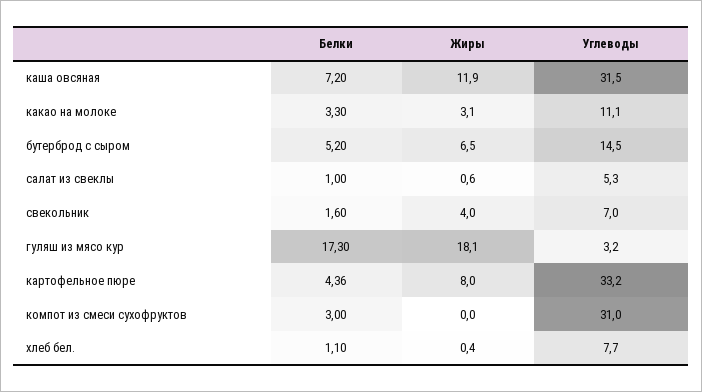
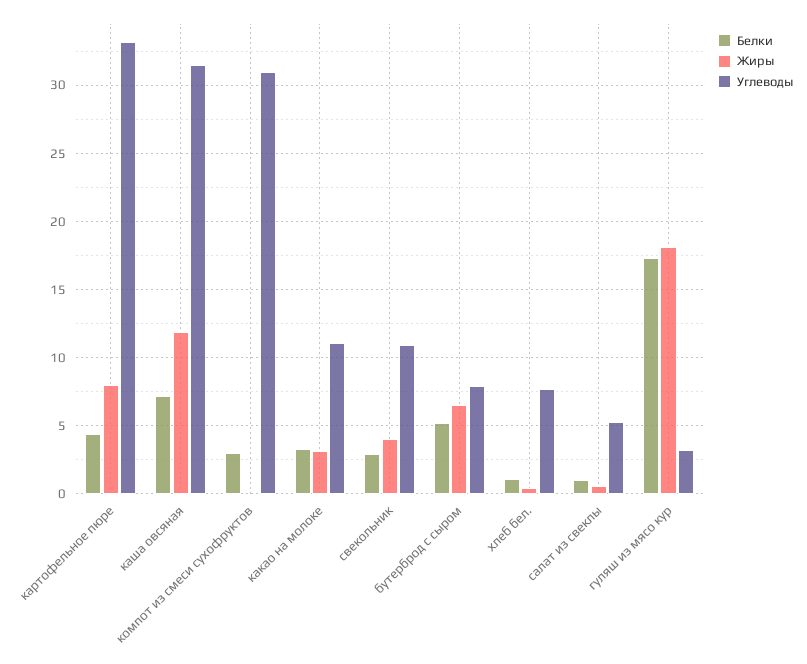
  {
    "Белки": {
      "каша овсяная": 7.2,
      "какао на молоке": 3.3,
      "бутерброд с сыром": 5.2,
      "салат из свеклы": 1,
-     "свекольник": 1.6,
+     "свекольник": 3,
      "гуляш из мясо кур": 17.3,
      "картофельное пюре": 4.36,
      "компот из смеси сухофруктов": 3,
      "хлеб бел.": 1.1
    },
    "Жиры": {
      "каша овсяная": 11.9,
      "какао на молоке": 3.1,
      "бутерброд с сыром": 6.5,
      "салат из свеклы": 0.6,
      "свекольник": 4,
      "гуляш из мясо кур": 18.1,
      "картофельное пюре": 8,
      "компот из смеси сухофруктов": 0,
      "хлеб бел.": 0.4
    },
    "Углеводы": {
      "каша овсяная": 31.5,
      "какао на молоке": 11.1,
-     "бутерброд с сыром": 14.5,
+     "бутерброд с сыром": 8,
      "салат из свеклы": 5.3,
-     "свекольник": 7,
+     "свекольник": 11,
      "гуляш из мясо кур": 3.2,
      "картофельное пюре": 33.2,
      "компот из смеси сухофруктов": 31,
      "хлеб бел.": 7.7
    }
  }

